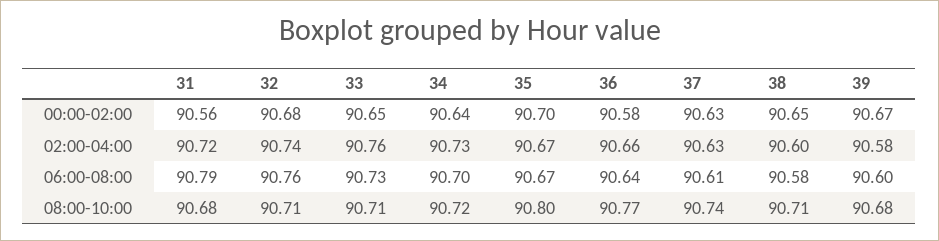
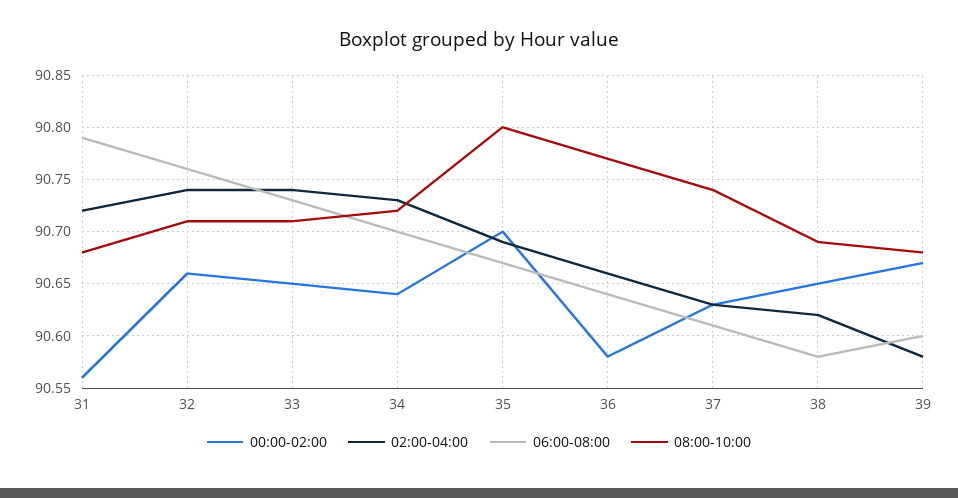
  {
    "00:00-02:00": {
      "31": 90.56,
-     "32": 90.68,
+     "32": 90.66,
      "33": 90.65,
      "34": 90.64,
      "35": 90.7,
      "36": 90.58,
      "37": 90.63,
      "38": 90.65,
      "39": 90.67
    },
    "02:00-04:00": {
      "31": 90.72,
      "32": 90.74,
-     "33": 90.76,
+     "33": 90.74,
      "34": 90.73,
-     "35": 90.67,
+     "35": 90.69,
      "36": 90.66,
      "37": 90.63,
-     "38": 90.6,
+     "38": 90.62,
      "39": 90.58
    },
    "06:00-08:00": {
      "31": 90.79,
      "32": 90.76,
      "33": 90.73,
      "34": 90.7,
      "35": 90.67,
      "36": 90.64,
      "37": 90.61,
      "38": 90.58,
      "39": 90.6
    },
    "08:00-10:00": {
      "31": 90.68,
      "32": 90.71,
      "33": 90.71,
      "34": 90.72,
      "35": 90.8,
      "36": 90.77,
      "37": 90.74,
-     "38": 90.71,
+     "38": 90.69,
      "39": 90.68
    }
  }

